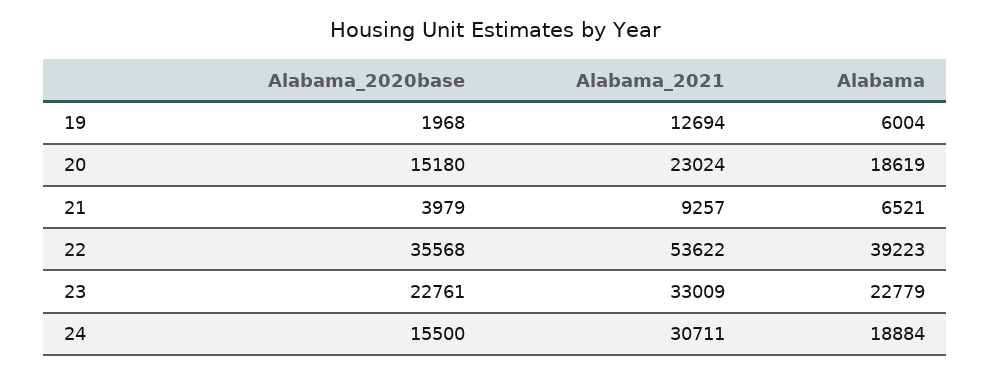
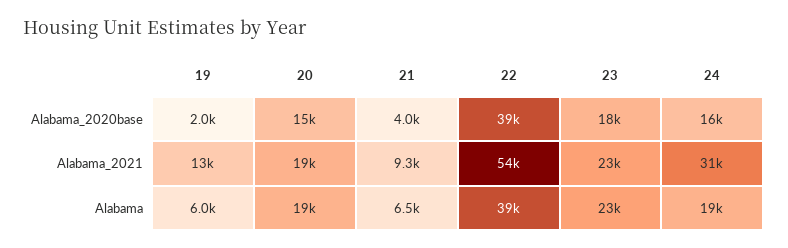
  {
    "Alabama_2020base": {
      "19": 1968,
      "20": 15180,
      "21": 3979,
-     "22": 35568,
+     "22": 39000,
-     "23": 22761,
+     "23": 18000,
      "24": 15500
    },
    "Alabama_2021": {
      "19": 12694,
-     "20": 23024,
+     "20": 19000,
      "21": 9257,
      "22": 53622,
-     "23": 33009,
+     "23": 23000,
      "24": 30711
    },
    "Alabama": {
      "19": 6004,
      "20": 18619,
      "21": 6521,
      "22": 39223,
      "23": 22779,
      "24": 18884
    }
  }

